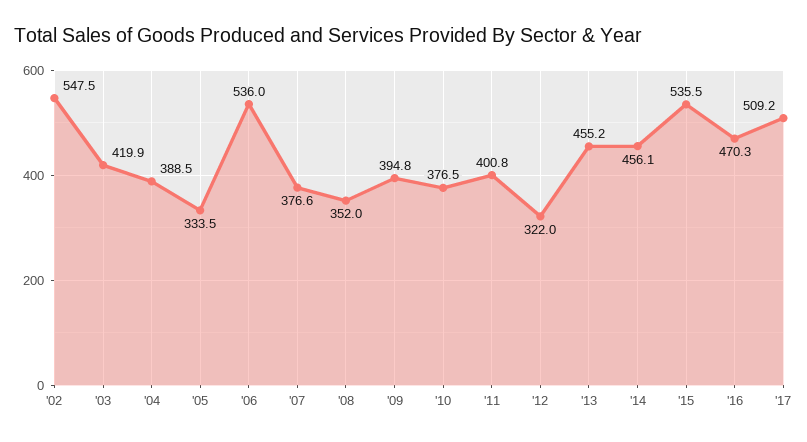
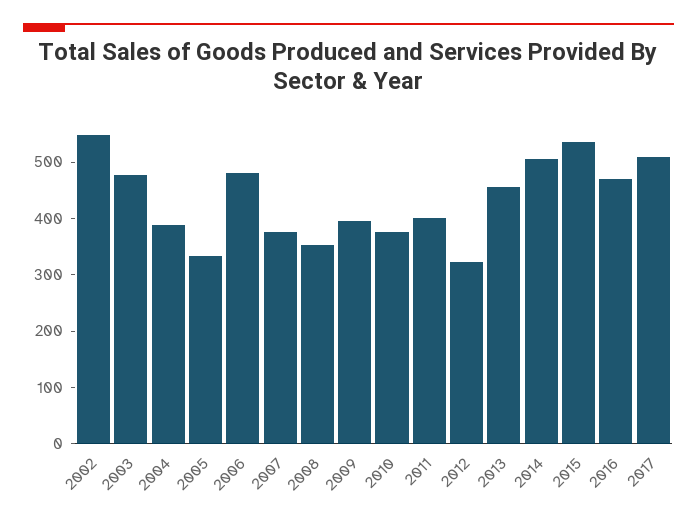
  {
    "'02": 547.5,
-   "'03": 419.9,
+   "'03": 480,
    "'04": 388.5,
    "'05": 333.5,
-   "'06": 536,
+   "'06": 480,
    "'07": 376.6,
    "'08": 352,
    "'09": 394.8,
    "'10": 376.5,
    "'11": 400.8,
    "'12": 322,
    "'13": 455.2,
-   "'14": 456.1,
+   "'14": 500,
    "'15": 535.5,
    "'16": 470.3,
    "'17": 509.2
  }

